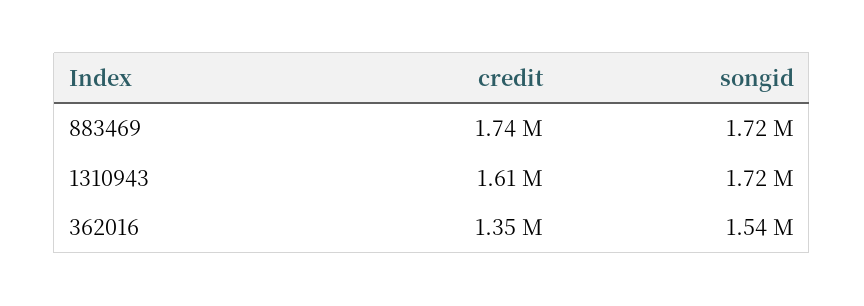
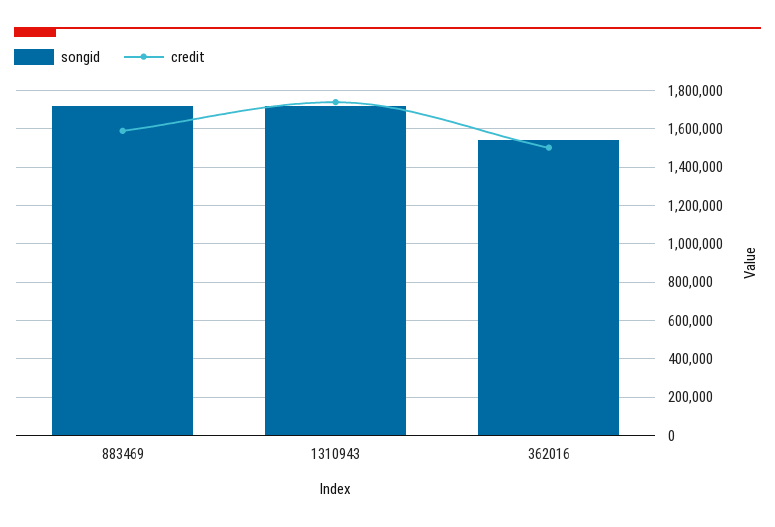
  {
    "credit": {
-     "883469": 1740000,
+     "883469": 1600000,
-     "1310943": 1610000,
+     "1310943": 1750000,
-     "362016": 1350000
+     "362016": 1500000
    },
    "songid": {
      "883469": 1720000,
      "1310943": 1720000,
      "362016": 1540000
    }
  }

